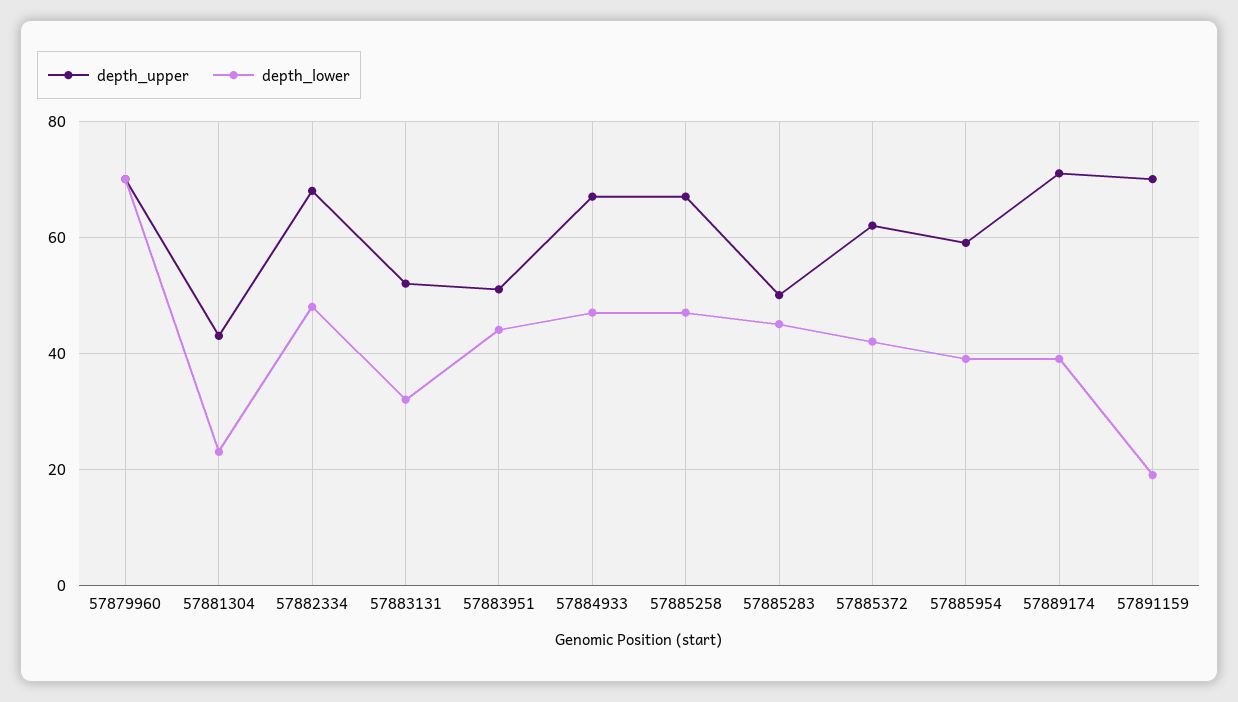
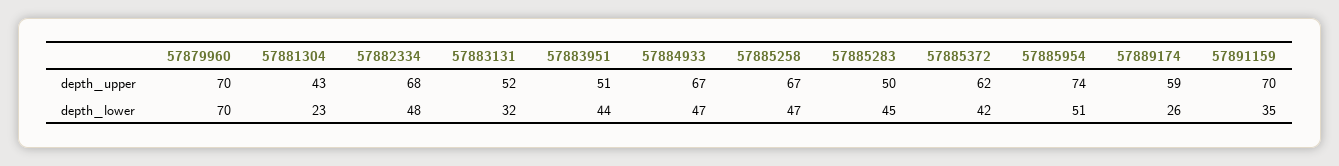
  {
    "depth_upper": {
      "57879960": 70,
      "57881304": 43,
      "57882334": 68,
      "57883131": 52,
      "57883951": 51,
      "57884933": 67,
      "57885258": 67,
      "57885283": 50,
      "57885372": 62,
-     "57885954": 60,
+     "57885954": 74,
-     "57889174": 70,
+     "57889174": 59,
      "57891159": 70
    },
    "depth_lower": {
      "57879960": 70,
      "57881304": 23,
      "57882334": 48,
      "57883131": 32,
      "57883951": 44,
      "57884933": 47,
      "57885258": 47,
      "57885283": 45,
      "57885372": 42,
-     "57885954": 40,
+     "57885954": 51,
-     "57889174": 40,
+     "57889174": 26,
-     "57891159": 20
+     "57891159": 35
    }
  }

